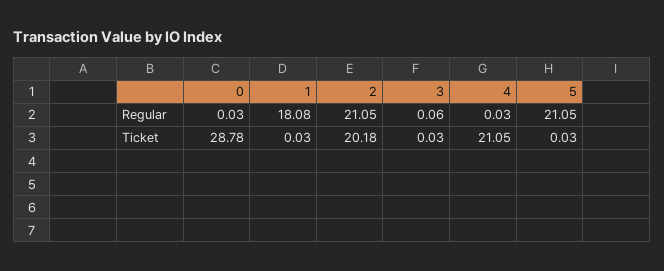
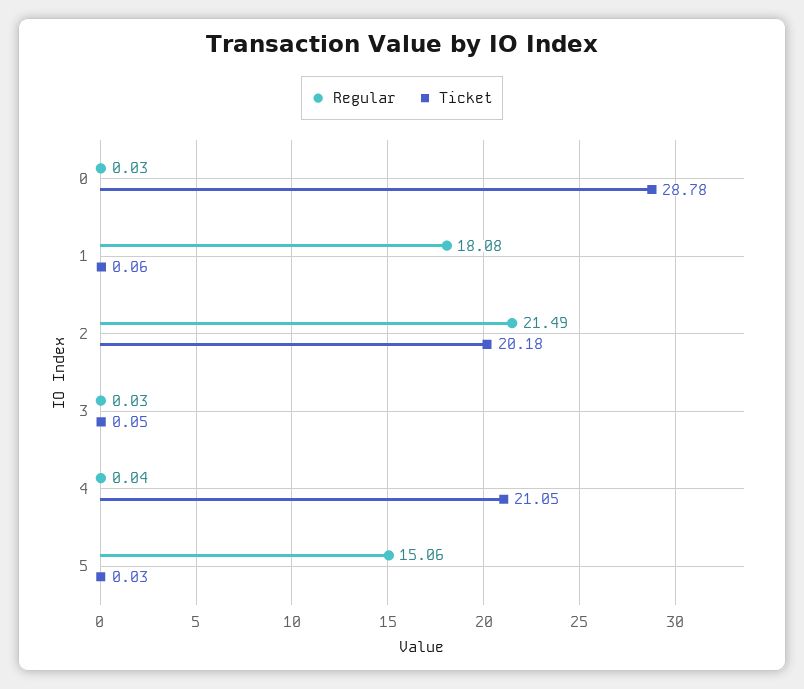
  {
    "Regular": {
      "0": 0.03,
      "1": 18.08,
-     "2": 21.05,
+     "2": 21.49,
-     "3": 0.06,
+     "3": 0.03,
-     "4": 0.03,
+     "4": 0.04,
-     "5": 21.05
+     "5": 15.06
    },
    "Ticket": {
      "0": 28.78,
-     "1": 0.03,
+     "1": 0.06,
      "2": 20.18,
-     "3": 0.03,
+     "3": 0.05,
      "4": 21.05,
      "5": 0.03
    }
  }

